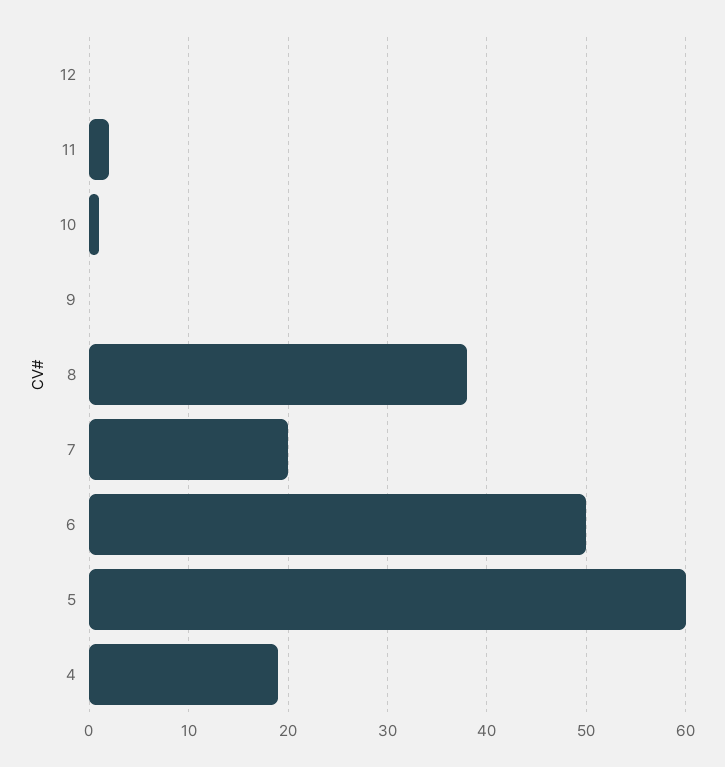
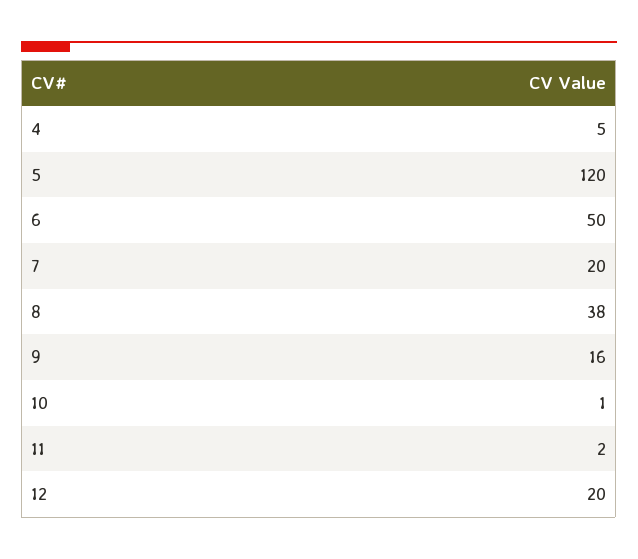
  {
-   "12": 0,
+   "12": 20,
    "11": 2,
    "10": 1,
-   "9": 0,
+   "9": 16,
    "8": 38,
    "7": 20,
    "6": 50,
-   "5": 60,
+   "5": 120,
-   "4": 19
+   "4": 5
  }

